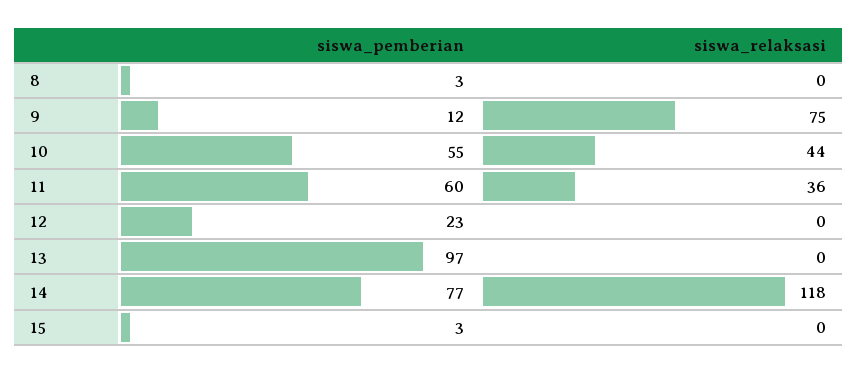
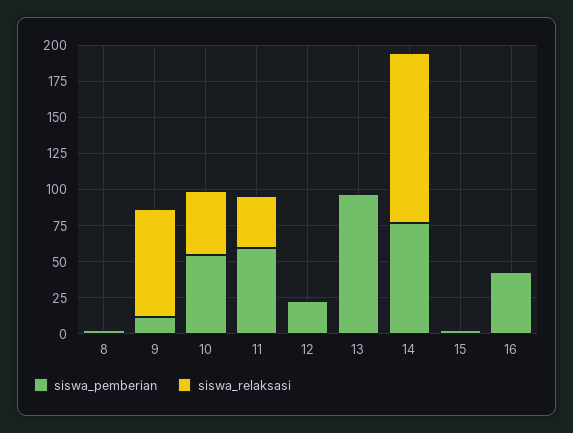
  {
    "siswa_pemberian": {
      "8": 3,
      "9": 12,
      "10": 55,
      "11": 60,
      "12": 23,
      "13": 97,
      "14": 77,
-     "15": 3
+     "15": 3,
+     "16": 50
    },
    "siswa_relaksasi": {
      "8": 0,
      "9": 75,
      "10": 44,
      "11": 36,
      "12": 0,
      "13": 0,
      "14": 118,
-     "15": 0
+     "15": 0,
+     "16": 0
    }
  }

